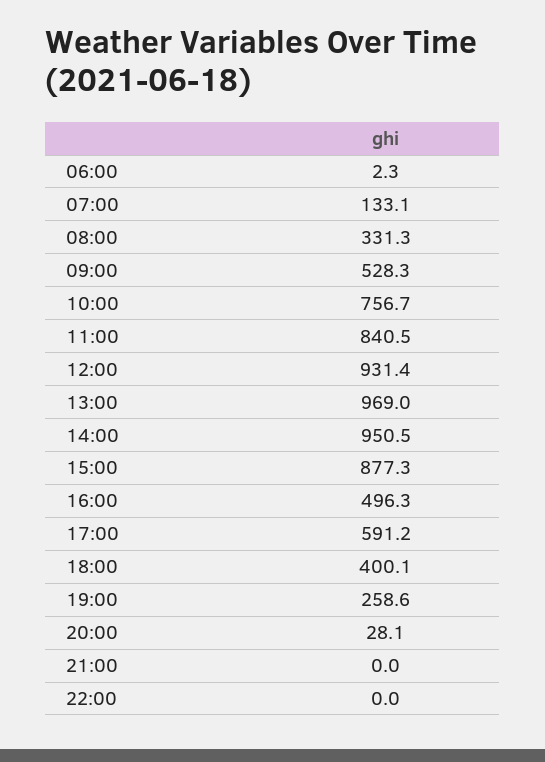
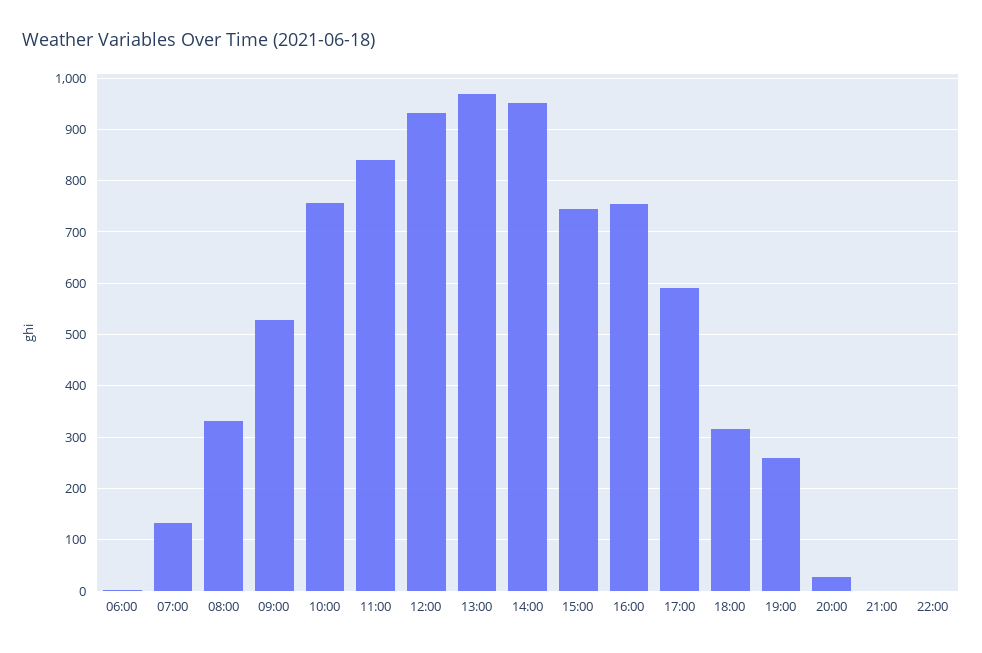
  {
    "06:00": 2.3,
    "07:00": 133.1,
    "08:00": 331.3,
    "09:00": 528.3,
    "10:00": 756.7,
    "11:00": 840.5,
    "12:00": 931.4,
    "13:00": 969,
    "14:00": 950.5,
-   "15:00": 877.3,
+   "15:00": 740,
-   "16:00": 496.3,
+   "16:00": 760,
    "17:00": 591.2,
-   "18:00": 400.1,
+   "18:00": 320,
    "19:00": 258.6,
    "20:00": 28.1,
    "21:00": 0,
    "22:00": 0
  }

